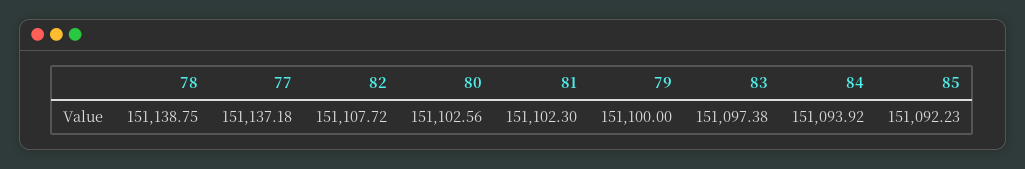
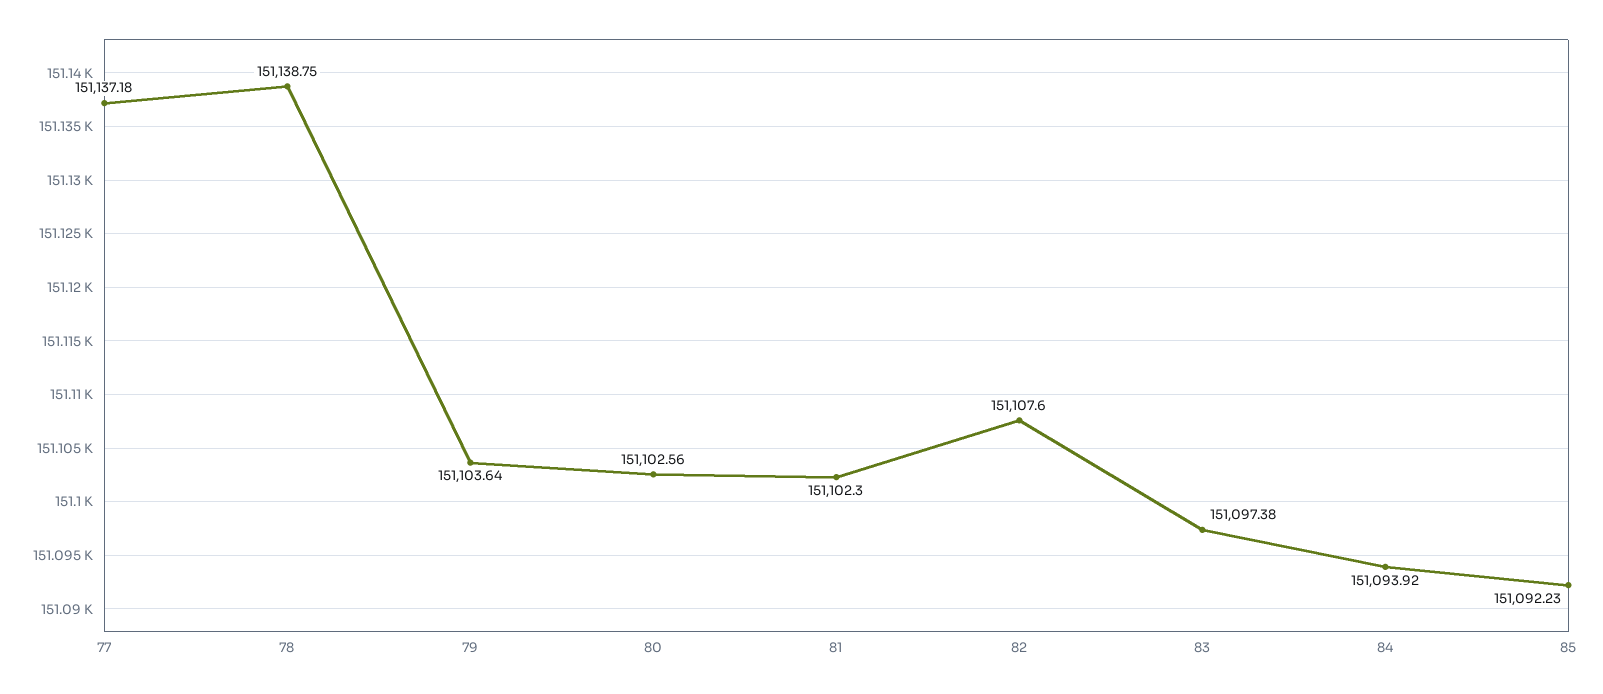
  {
    "78": 151138.75,
    "77": 151137.18,
-   "82": 151107.72,
+   "82": 151107.6,
    "80": 151102.56,
    "81": 151102.3,
-   "79": 151100,
+   "79": 151103.64,
    "83": 151097.38,
    "84": 151093.92,
    "85": 151092.23
  }

